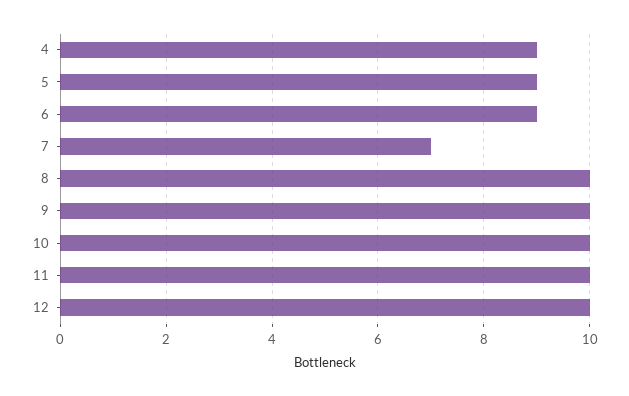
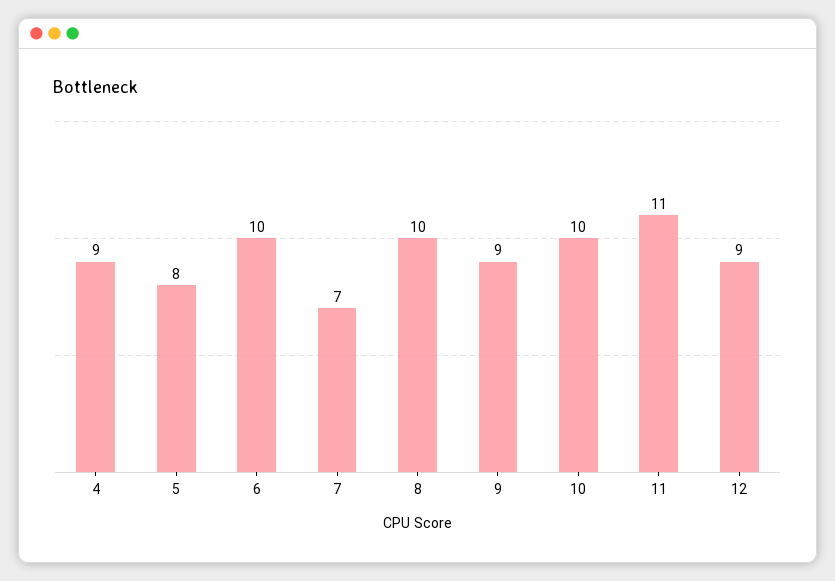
  {
    "4": 9,
-   "5": 9,
+   "5": 8,
-   "6": 9,
+   "6": 10,
    "7": 7,
    "8": 10,
-   "9": 10,
+   "9": 9,
    "10": 10,
-   "11": 10,
+   "11": 11,
-   "12": 10
+   "12": 9
  }

